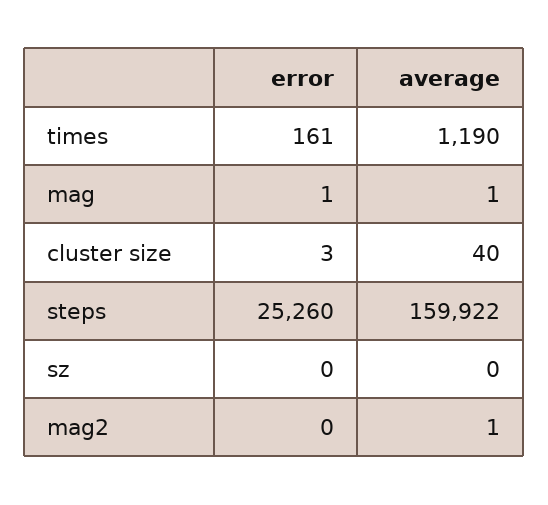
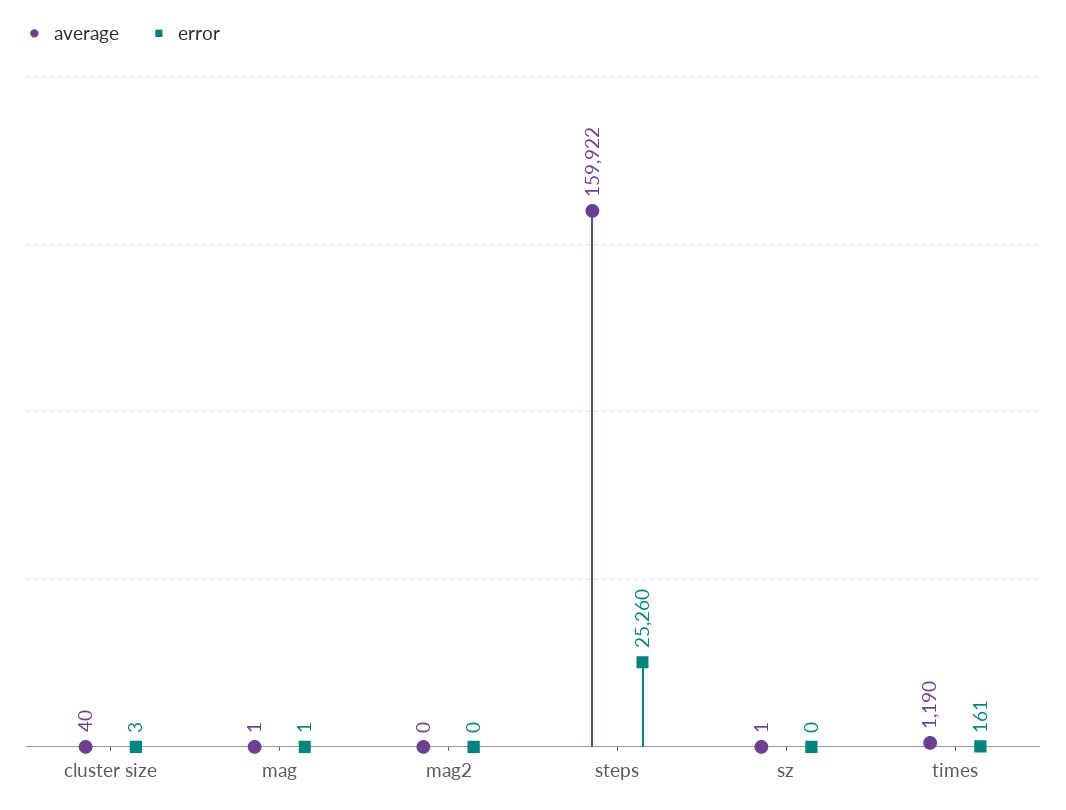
  {
    "error": {
      "times": 161,
      "mag": 1,
      "cluster size": 3,
      "steps": 25260,
      "sz": 0,
      "mag2": 0
    },
    "average": {
      "times": 1190,
      "mag": 1,
      "cluster size": 40,
      "steps": 159922,
-     "sz": 0,
+     "sz": 1,
-     "mag2": 1
+     "mag2": 0
    }
  }

